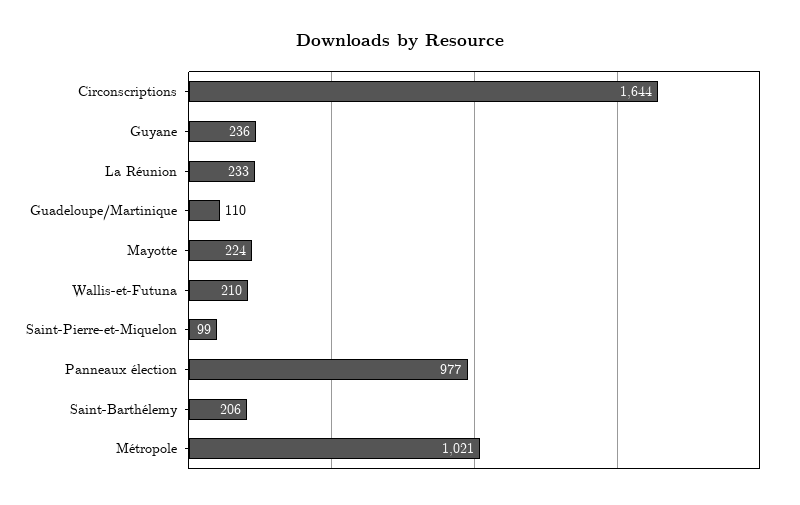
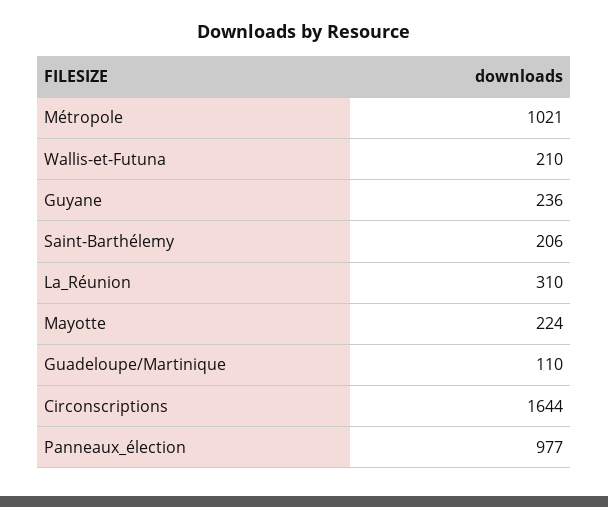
  {
    "Circonscriptions": 1644,
    "Guyane": 236,
-   "La Réunion": 233,
+   "La Réunion": 310,
    "Guadeloupe/Martinique": 110,
    "Mayotte": 224,
    "Wallis-et-Futuna": 210,
-   "Saint-Pierre-et-Miquelon": 99,
    "Panneaux élection": 977,
    "Saint-Barthélemy": 206,
    "Métropole": 1021
  }

